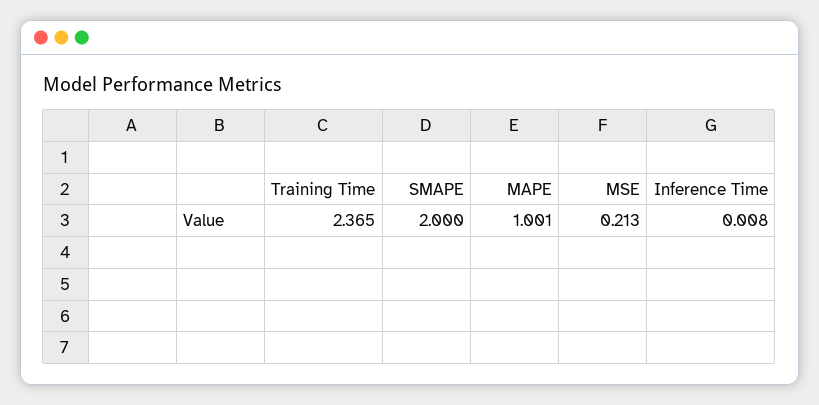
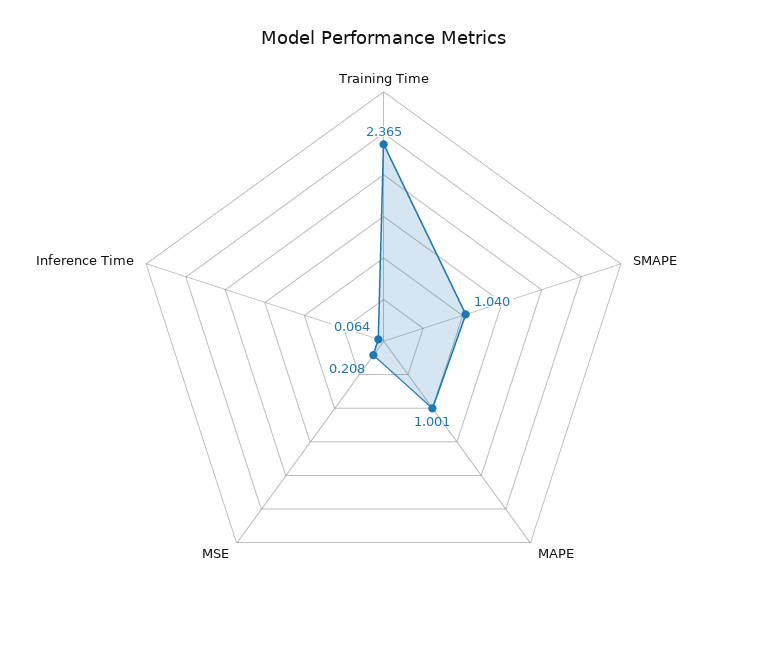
  {
    "Training Time": 2.365,
-   "SMAPE": 2,
+   "SMAPE": 1.04,
    "MAPE": 1.001,
-   "MSE": 0.213,
+   "MSE": 0.208,
-   "Inference Time": 0.008
+   "Inference Time": 0.064
  }

